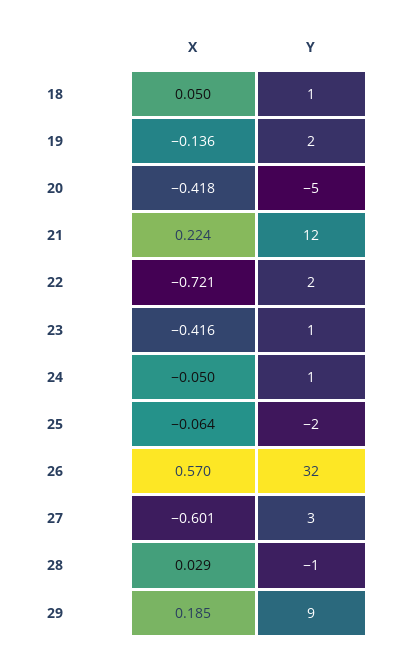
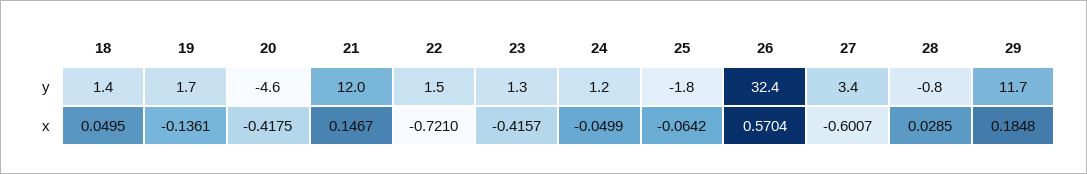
  {
    "X": {
      "18": 0.0495,
      "19": -0.1361,
      "20": -0.4175,
-     "21": 0.224,
+     "21": 0.1467,
      "22": -0.721,
      "23": -0.4157,
      "24": -0.0499,
      "25": -0.0642,
      "26": 0.5704,
      "27": -0.6007,
      "28": 0.0285,
      "29": 0.1848
    },
    "Y": {
      "18": 1.4,
      "19": 1.7,
      "20": -4.6,
      "21": 12,
      "22": 1.5,
      "23": 1.3,
      "24": 1.2,
      "25": -1.8,
      "26": 32.4,
      "27": 3.4,
      "28": -0.8,
-     "29": 9
+     "29": 11.7
    }
  }

